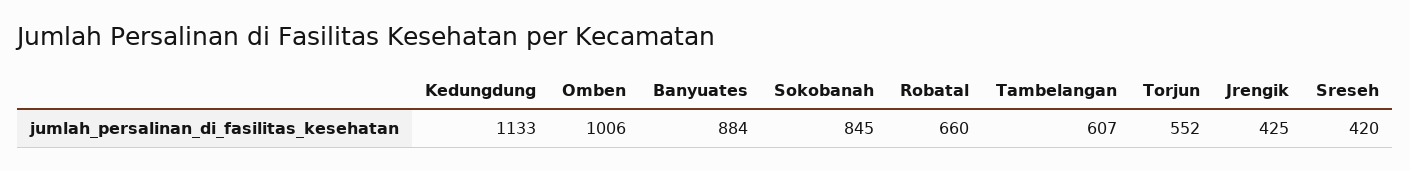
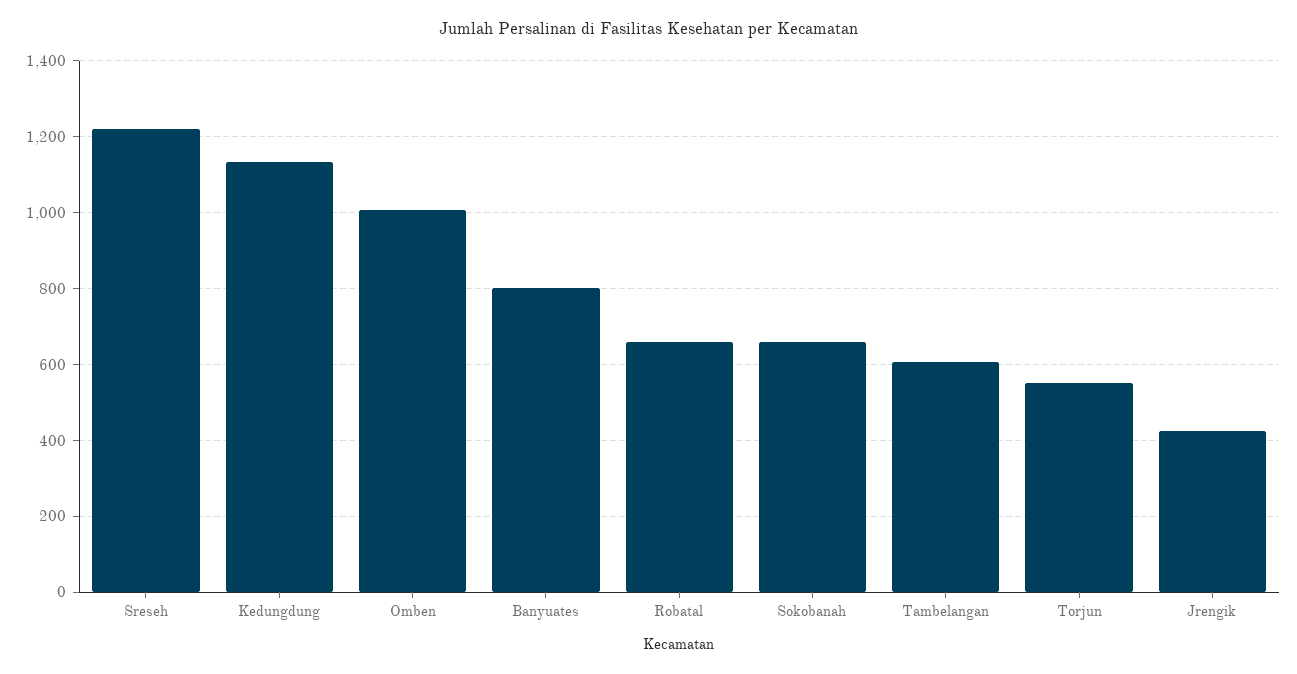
  {
    "Kedungdung": 1133,
    "Omben": 1006,
-   "Banyuates": 884,
+   "Banyuates": 800,
-   "Sokobanah": 845,
+   "Sokobanah": 660,
    "Robatal": 660,
    "Tambelangan": 607,
    "Torjun": 552,
    "Jrengik": 425,
-   "Sreseh": 420
+   "Sreseh": 1220
  }

